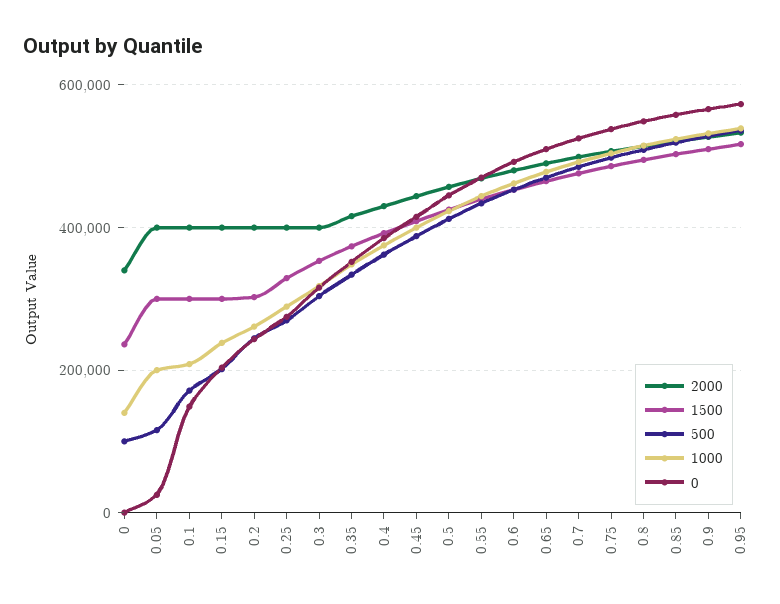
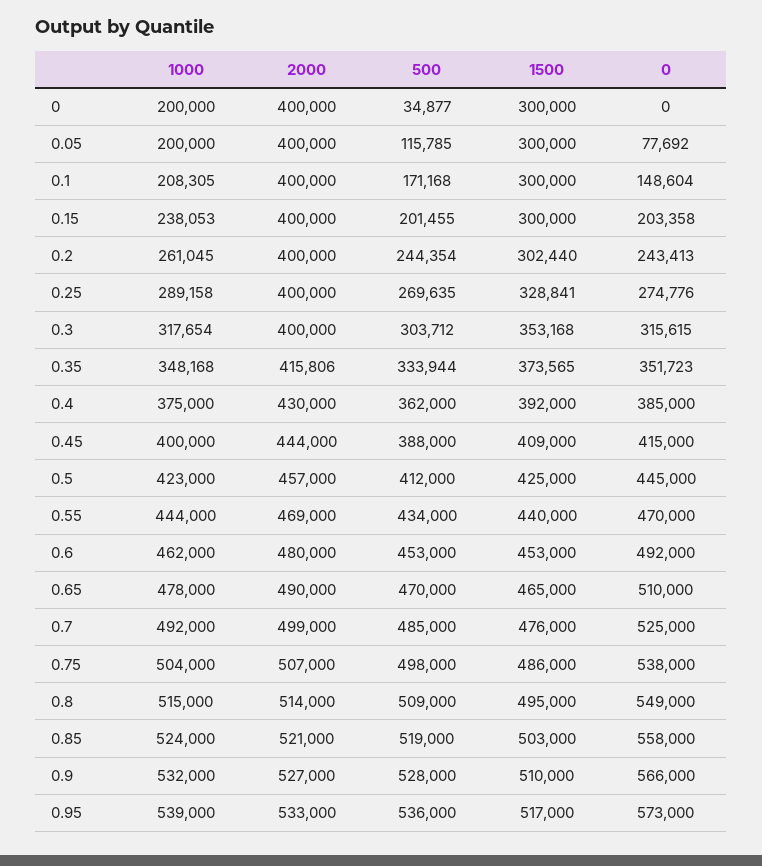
  {
    "2000": {
-     "0": 340000,
+     "0": 400000,
      "0.05": 400000,
      "0.1": 400000,
      "0.15": 400000,
      "0.2": 400000,
      "0.25": 400000,
      "0.3": 400000,
      "0.35": 415806,
      "0.4": 430000,
      "0.45": 444000,
      "0.5": 457000,
      "0.55": 469000,
      "0.6": 480000,
      "0.65": 490000,
      "0.7": 499000,
      "0.75": 507000,
      "0.8": 514000,
      "0.85": 521000,
      "0.9": 527000,
      "0.95": 533000
    },
    "1500": {
-     "0": 240000,
+     "0": 300000,
      "0.05": 300000,
      "0.1": 300000,
      "0.15": 300000,
      "0.2": 302440,
      "0.25": 328841,
      "0.3": 353168,
      "0.35": 373565,
      "0.4": 392000,
      "0.45": 409000,
      "0.5": 425000,
      "0.55": 440000,
      "0.6": 453000,
      "0.65": 465000,
      "0.7": 476000,
      "0.75": 486000,
      "0.8": 495000,
      "0.85": 503000,
      "0.9": 510000,
      "0.95": 517000
    },
    "500": {
-     "0": 100000,
+     "0": 34877,
      "0.05": 115785,
      "0.1": 171168,
      "0.15": 201455,
      "0.2": 244354,
      "0.25": 269635,
      "0.3": 303712,
      "0.35": 333944,
      "0.4": 362000,
      "0.45": 388000,
      "0.5": 412000,
      "0.55": 434000,
      "0.6": 453000,
      "0.65": 470000,
      "0.7": 485000,
      "0.75": 498000,
      "0.8": 509000,
      "0.85": 519000,
      "0.9": 528000,
      "0.95": 536000
    },
    "1000": {
-     "0": 140000,
+     "0": 200000,
      "0.05": 200000,
      "0.1": 208305,
      "0.15": 238053,
      "0.2": 261045,
      "0.25": 289158,
      "0.3": 317654,
      "0.35": 348168,
      "0.4": 375000,
      "0.45": 400000,
      "0.5": 423000,
      "0.55": 444000,
      "0.6": 462000,
      "0.65": 478000,
      "0.7": 492000,
      "0.75": 504000,
      "0.8": 515000,
      "0.85": 524000,
      "0.9": 532000,
      "0.95": 539000
    },
    "0": {
      "0": 0,
-     "0.05": 20000,
+     "0.05": 77692,
      "0.1": 148604,
      "0.15": 203358,
      "0.2": 243413,
      "0.25": 274776,
      "0.3": 315615,
      "0.35": 351723,
      "0.4": 385000,
      "0.45": 415000,
      "0.5": 445000,
      "0.55": 470000,
      "0.6": 492000,
      "0.65": 510000,
      "0.7": 525000,
      "0.75": 538000,
      "0.8": 549000,
      "0.85": 558000,
      "0.9": 566000,
      "0.95": 573000
    }
  }

